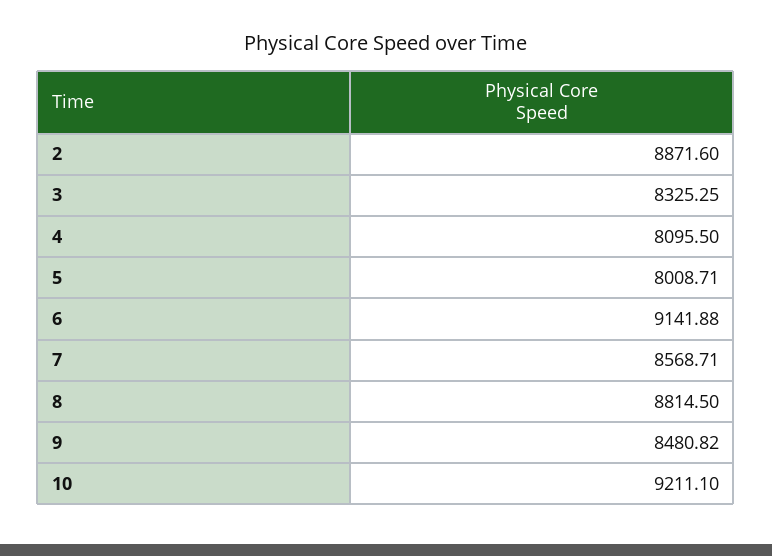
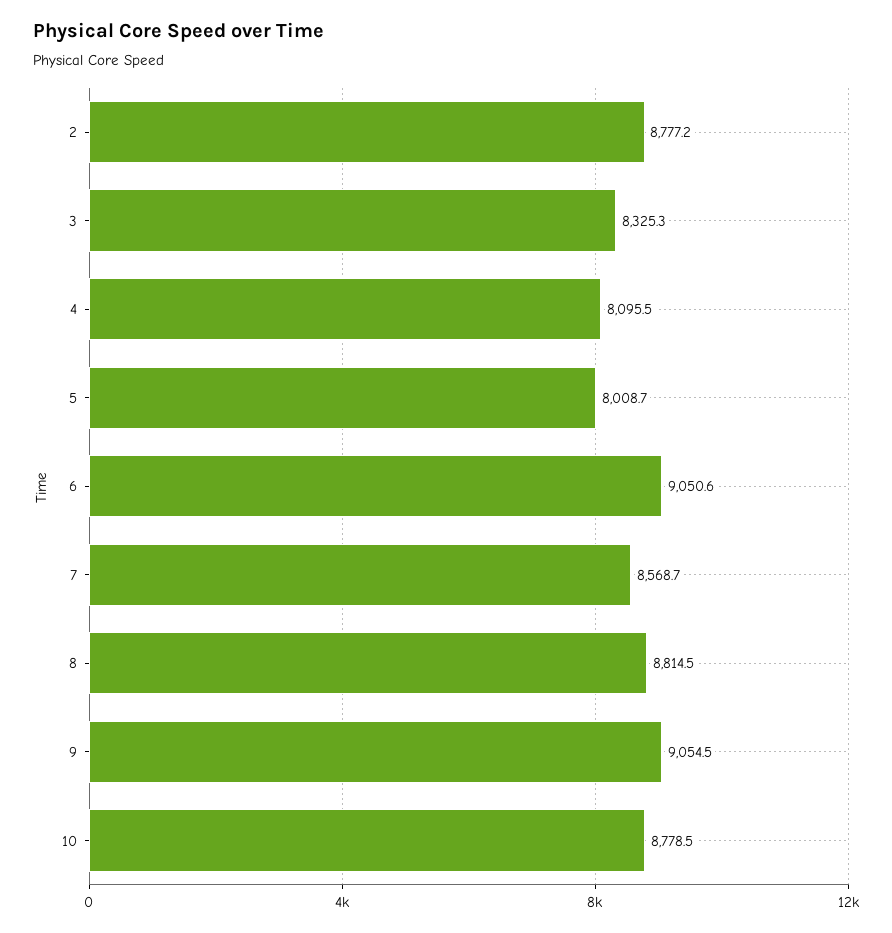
  {
-   "2": 8871.6,
+   "2": 8777.2,
    "3": 8325.25,
    "4": 8095.5,
    "5": 8008.71,
-   "6": 9141.88,
+   "6": 9050.6,
    "7": 8568.71,
    "8": 8814.5,
-   "9": 8480.82,
+   "9": 9054.5,
-   "10": 9211.1
+   "10": 8778.5
  }

